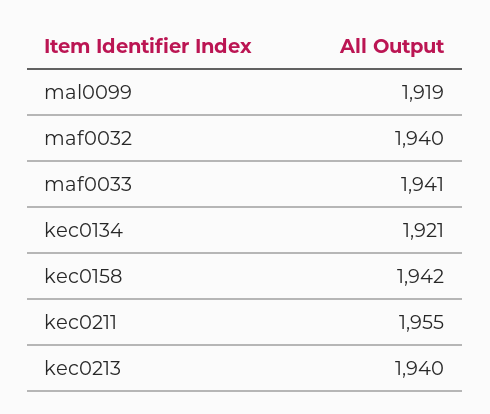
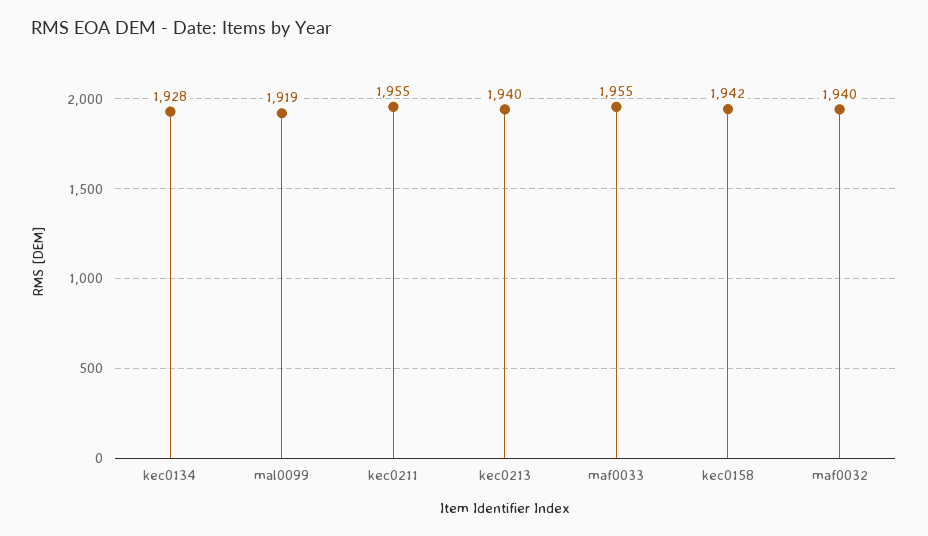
  {
    "mal0099": 1919,
    "maf0032": 1940,
-   "maf0033": 1941,
+   "maf0033": 1955,
-   "kec0134": 1921,
+   "kec0134": 1928,
    "kec0158": 1942,
    "kec0211": 1955,
    "kec0213": 1940
  }

